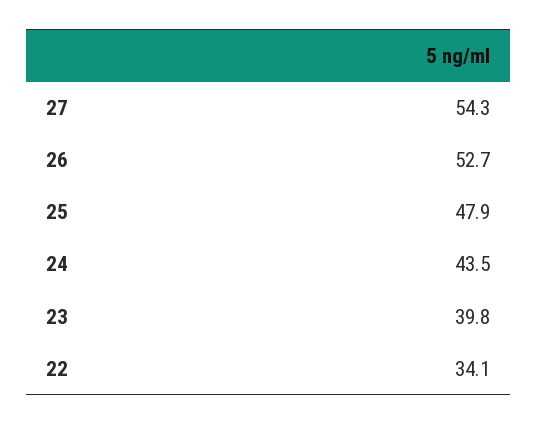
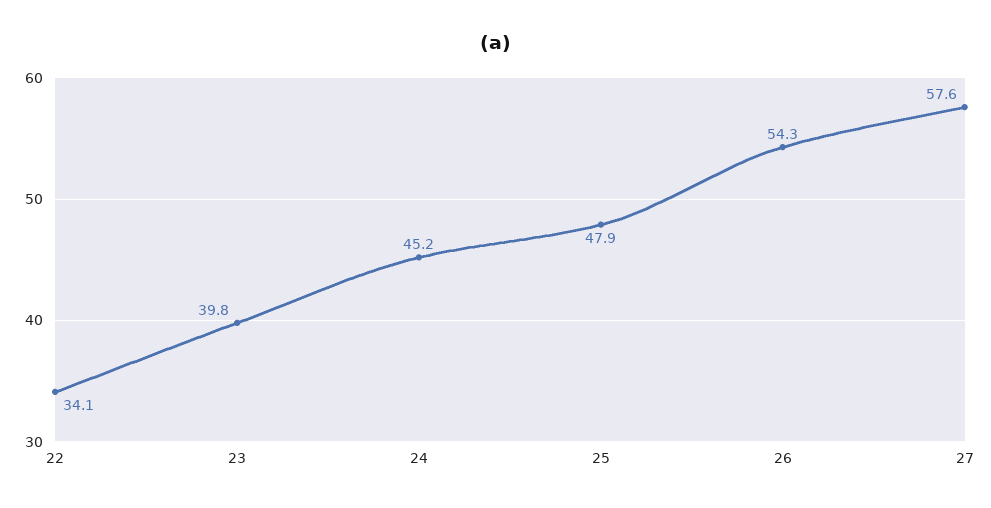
  {
-   "27": 54.3,
+   "27": 57.6,
-   "26": 52.7,
+   "26": 54.3,
    "25": 47.9,
-   "24": 43.5,
+   "24": 45.2,
    "23": 39.8,
    "22": 34.1
  }

